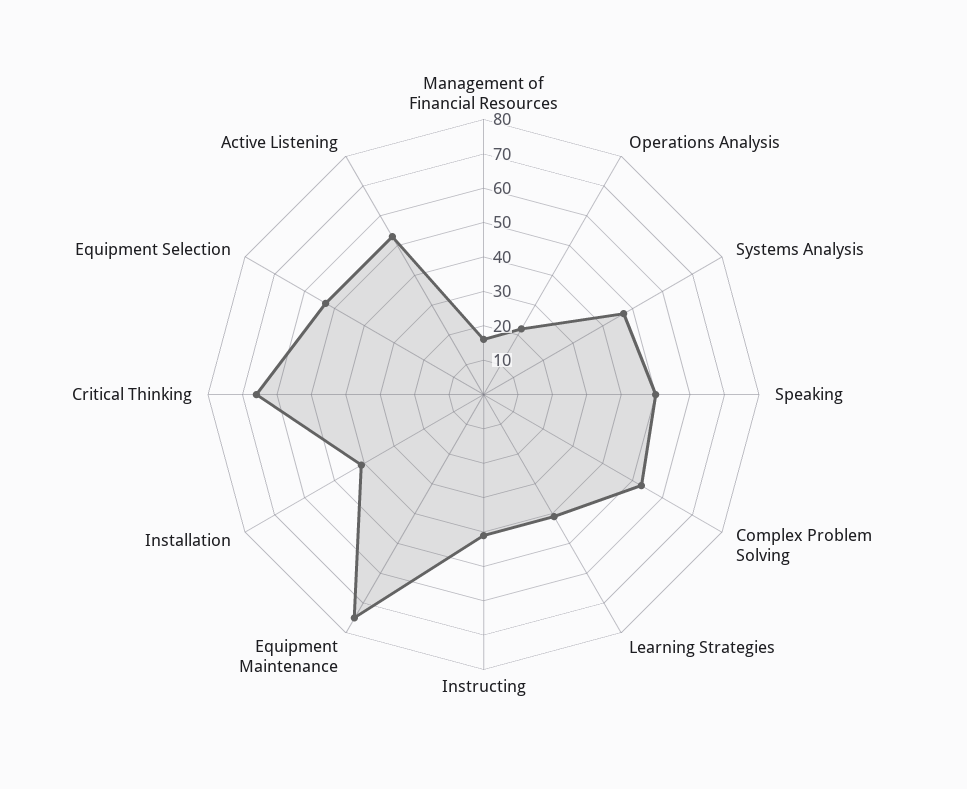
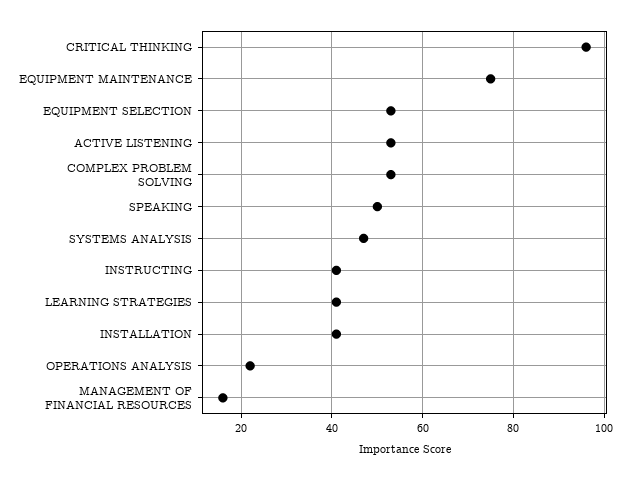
  {
    "Management of Financial Resources": 15,
    "Operations Analysis": 20,
    "Systems Analysis": 45,
    "Speaking": 50,
    "Complex Problem Solving": 55,
    "Learning Strategies": 40,
    "Instructing": 40,
    "Equipment Maintenance": 75,
    "Installation": 40,
-   "Critical Thinking": 65,
+   "Critical Thinking": 95,
    "Equipment Selection": 55,
    "Active Listening": 55
  }

